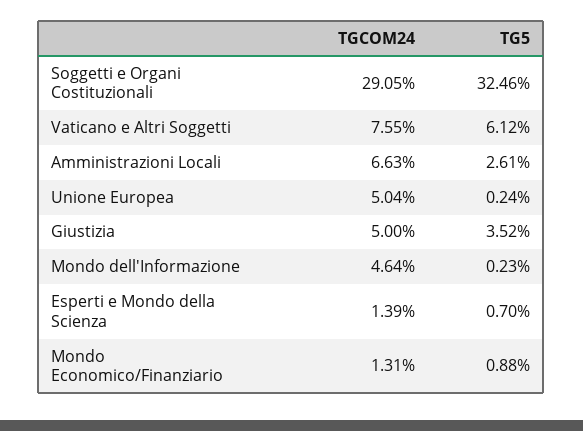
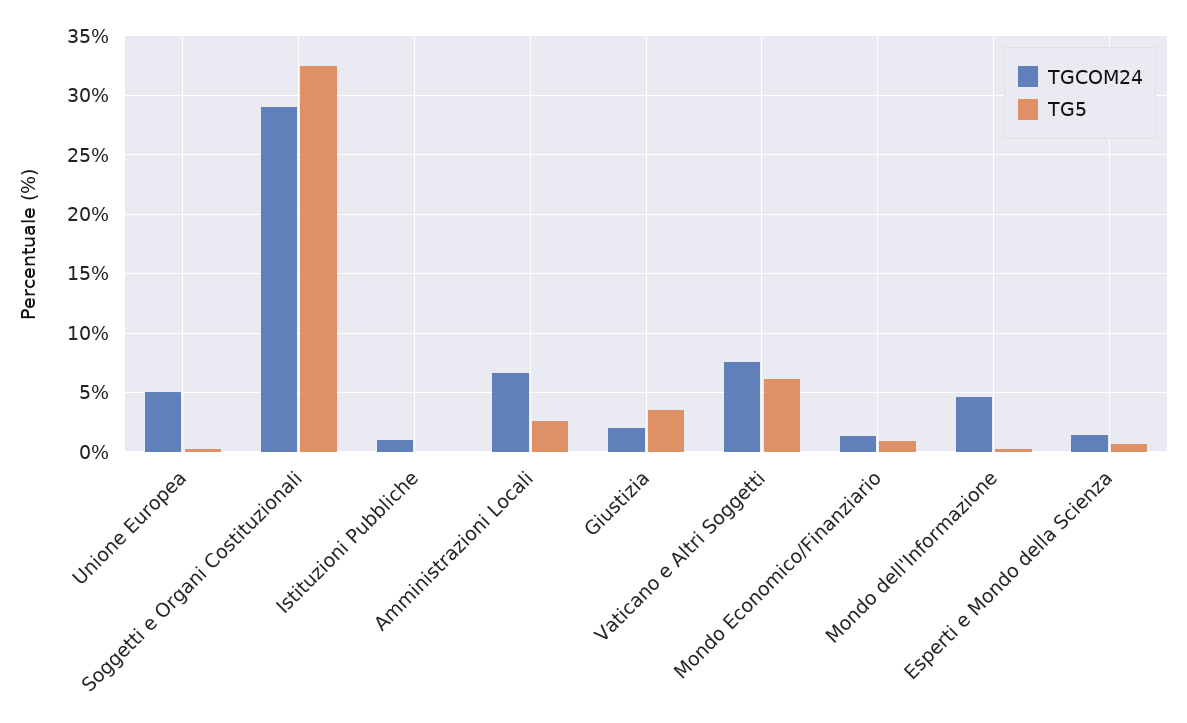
  {
    "TGCOM24": {
      "Soggetti e Organi Costituzionali": 29.05,
      "Vaticano e Altri Soggetti": 7.55,
      "Amministrazioni Locali": 6.63,
      "Unione Europea": 5.04,
-     "Giustizia": 5,
+     "Giustizia": 2,
      "Mondo dell'Informazione": 4.64,
      "Esperti e Mondo della Scienza": 1.39,
-     "Mondo Economico/Finanziario": 1.31
+     "Mondo Economico/Finanziario": 1.31,
+     "Istituzioni Pubbliche": 1
    },
    "TG5": {
      "Soggetti e Organi Costituzionali": 32.46,
      "Vaticano e Altri Soggetti": 6.12,
      "Amministrazioni Locali": 2.61,
      "Unione Europea": 0.24,
      "Giustizia": 3.52,
      "Mondo dell'Informazione": 0.23,
      "Esperti e Mondo della Scienza": 0.7,
-     "Mondo Economico/Finanziario": 0.88
+     "Mondo Economico/Finanziario": 0.88,
+     "Istituzioni Pubbliche": 0
    }
  }

